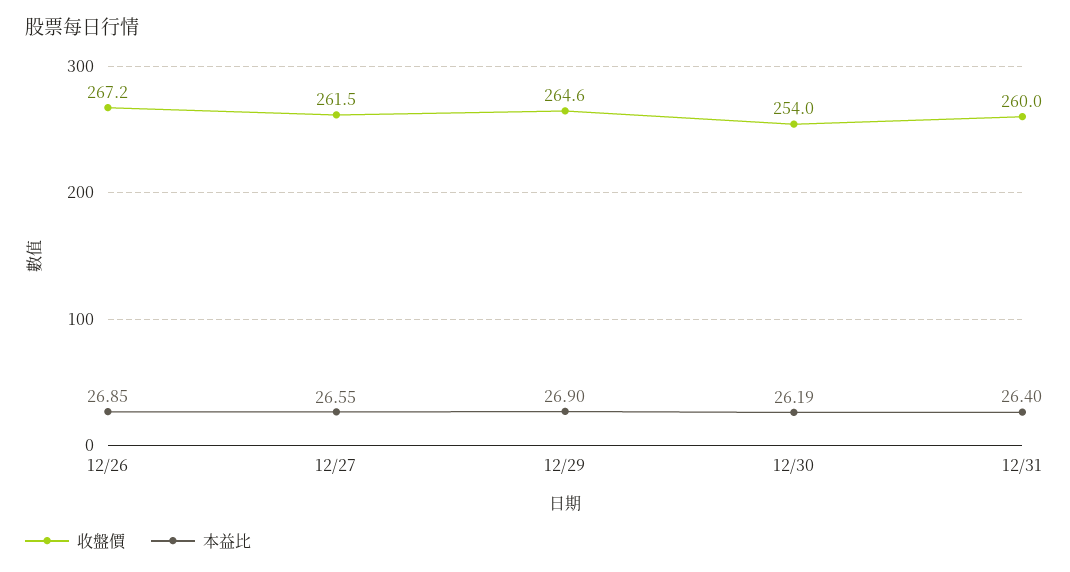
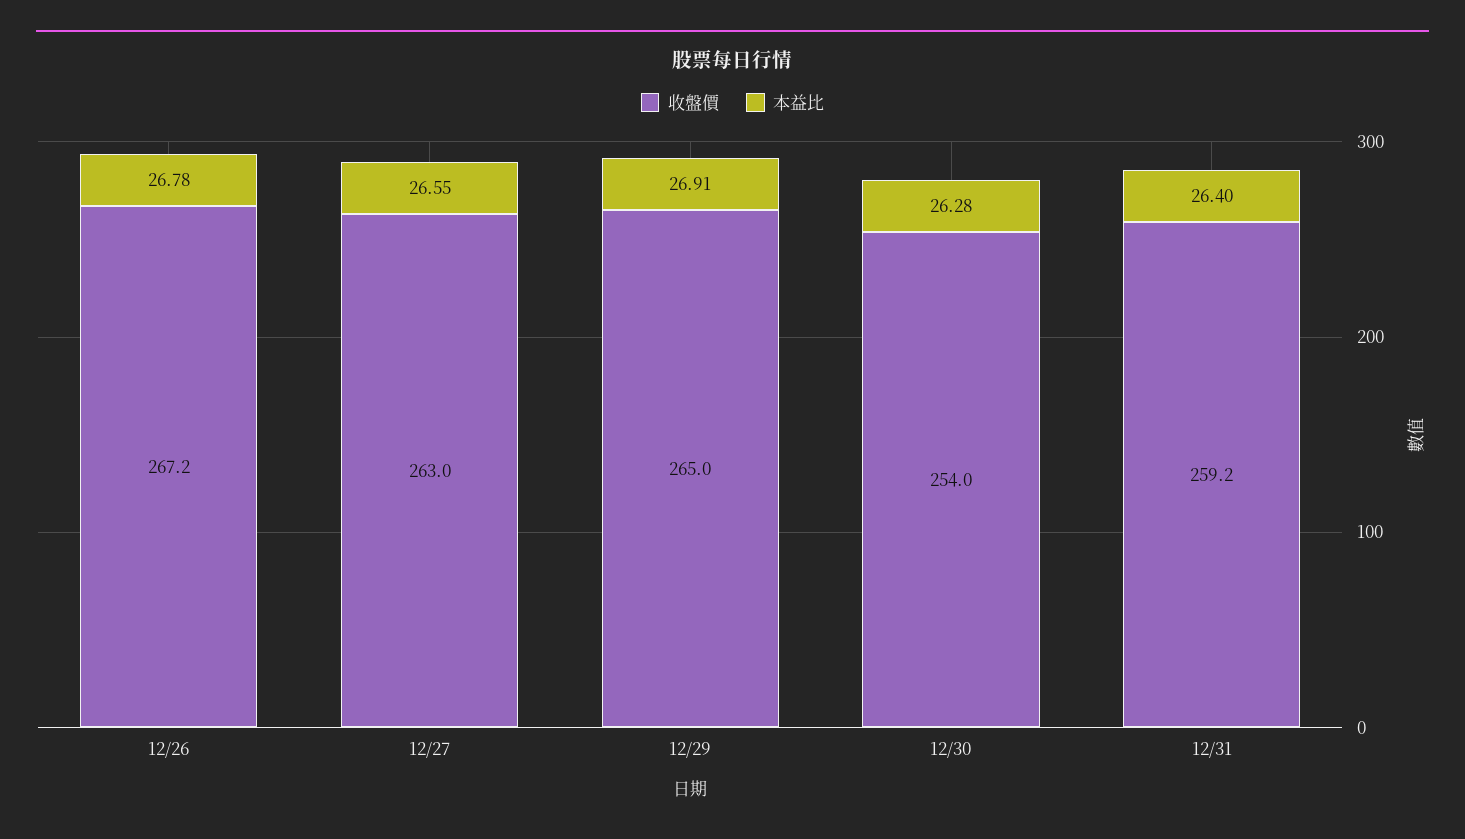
  {
    "收盤價": {
      "12/26": 267.2,
-     "12/27": 261.5,
+     "12/27": 263,
-     "12/29": 264.6,
+     "12/29": 265,
      "12/30": 254,
-     "12/31": 260
+     "12/31": 259.2
    },
    "本益比": {
-     "12/26": 26.85,
+     "12/26": 26.78,
      "12/27": 26.55,
-     "12/29": 26.9,
+     "12/29": 26.91,
-     "12/30": 26.19,
+     "12/30": 26.28,
      "12/31": 26.4
    }
  }

